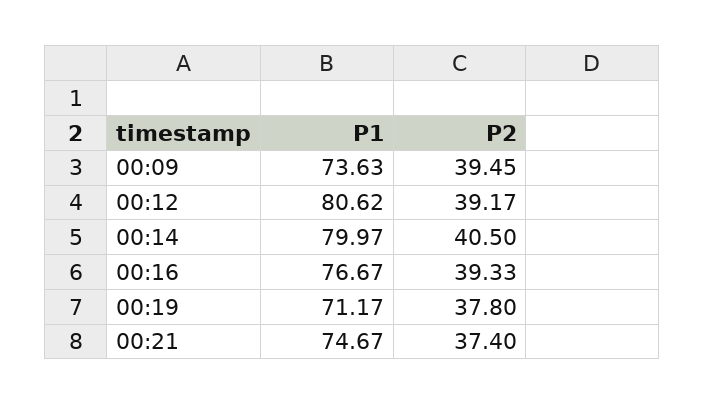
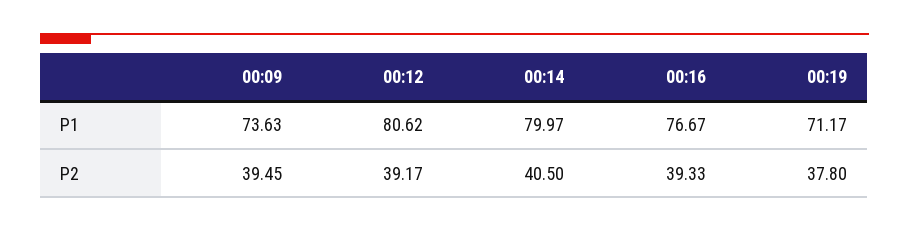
  {
    "P1": {
      "00:09": 73.63,
      "00:12": 80.62,
      "00:14": 79.97,
      "00:16": 76.67,
-     "00:19": 71.17,
+     "00:19": 71.17
-     "00:21": 74.67
    },
    "P2": {
      "00:09": 39.45,
      "00:12": 39.17,
      "00:14": 40.5,
      "00:16": 39.33,
-     "00:19": 37.8,
+     "00:19": 37.8
-     "00:21": 37.4
    }
  }

